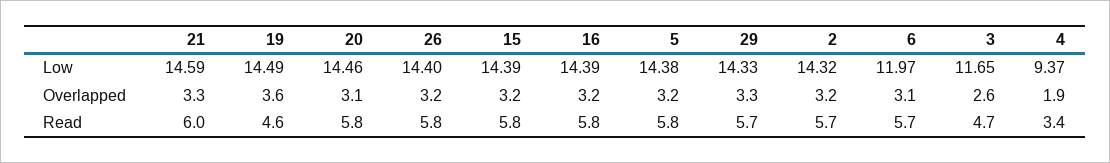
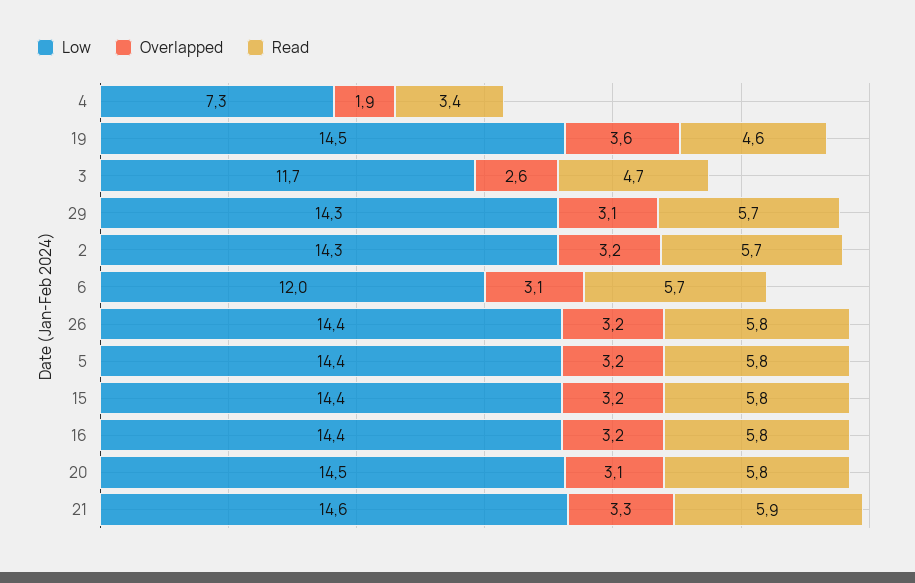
  {
    "Low": {
      "21": 14.59,
      "19": 14.49,
      "20": 14.46,
      "26": 14.4,
      "15": 14.39,
      "16": 14.39,
      "5": 14.38,
      "29": 14.33,
      "2": 14.32,
      "6": 11.97,
      "3": 11.65,
-     "4": 9.37
+     "4": 7.3
    },
    "Overlapped": {
      "21": 3.3,
      "19": 3.6,
      "20": 3.1,
      "26": 3.2,
      "15": 3.2,
      "16": 3.2,
      "5": 3.2,
-     "29": 3.3,
+     "29": 3.1,
      "2": 3.2,
      "6": 3.1,
      "3": 2.6,
      "4": 1.9
    },
    "Read": {
-     "21": 6,
+     "21": 5.9,
      "19": 4.6,
      "20": 5.8,
      "26": 5.8,
      "15": 5.8,
      "16": 5.8,
      "5": 5.8,
      "29": 5.7,
      "2": 5.7,
      "6": 5.7,
      "3": 4.7,
      "4": 3.4
    }
  }

